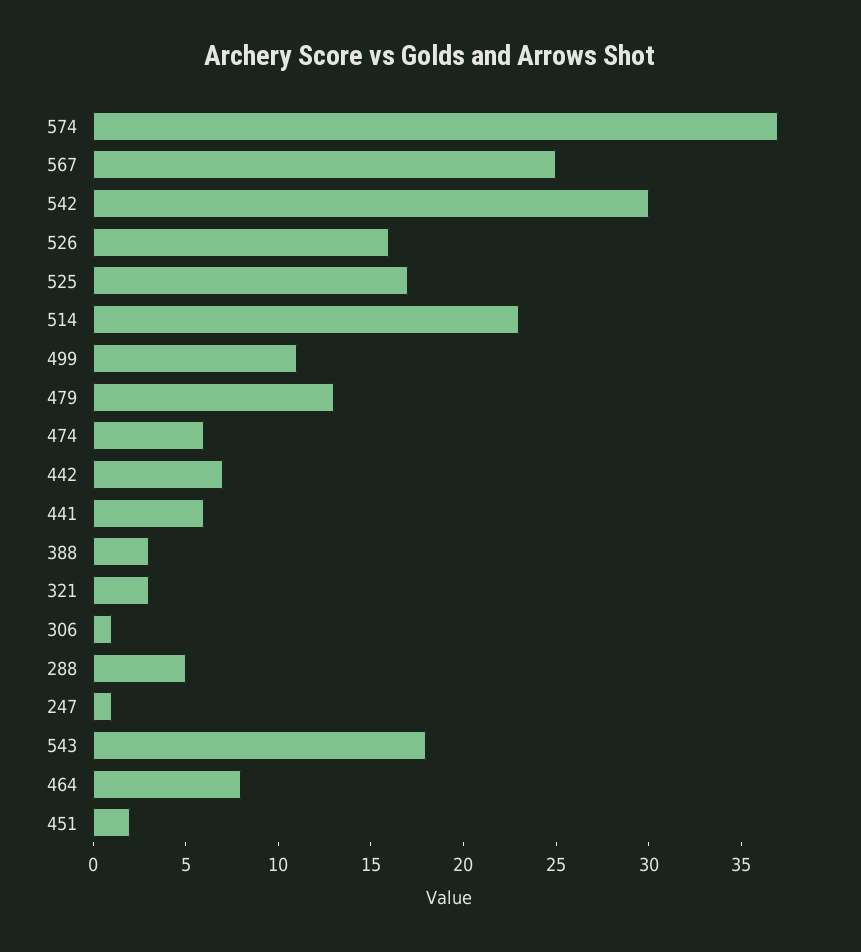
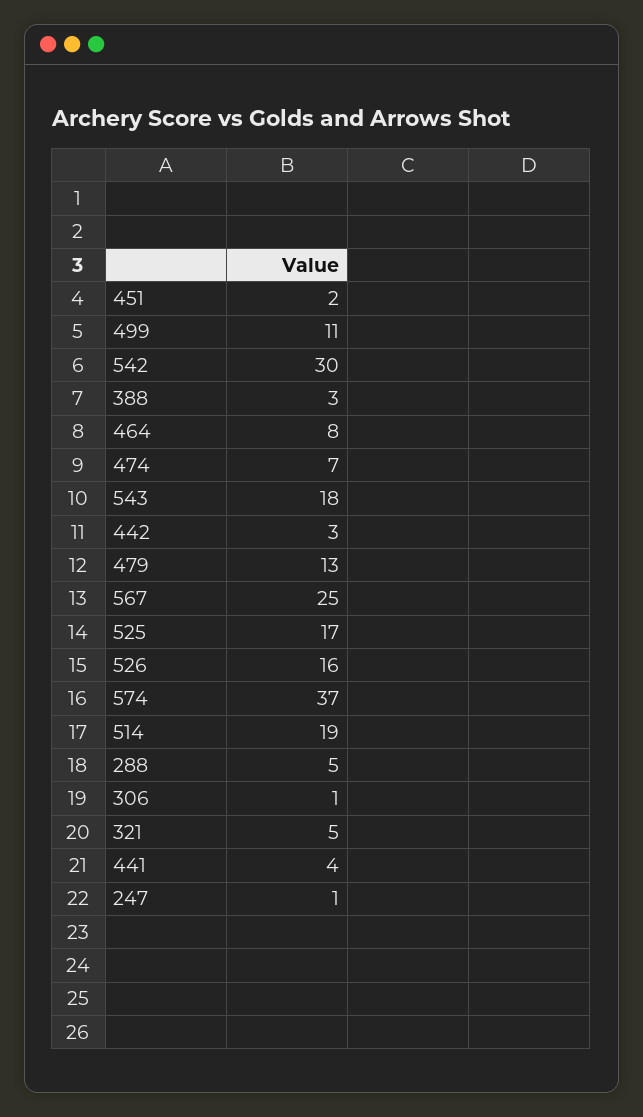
  {
    "574": 37,
    "567": 25,
    "542": 30,
    "526": 16,
    "525": 17,
-   "514": 23,
+   "514": 19,
    "499": 11,
    "479": 13,
-   "474": 6,
+   "474": 7,
-   "442": 7,
+   "442": 3,
-   "441": 6,
+   "441": 4,
    "388": 3,
-   "321": 3,
+   "321": 5,
    "306": 1,
    "288": 5,
    "247": 1,
    "543": 18,
    "464": 8,
    "451": 2
  }

